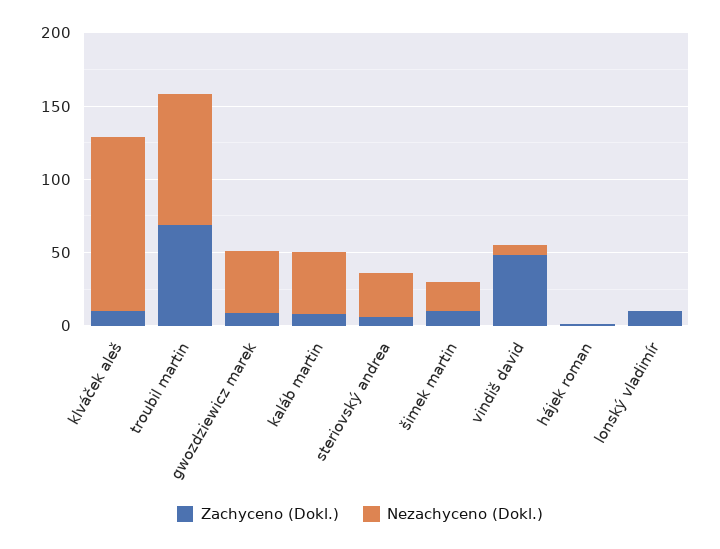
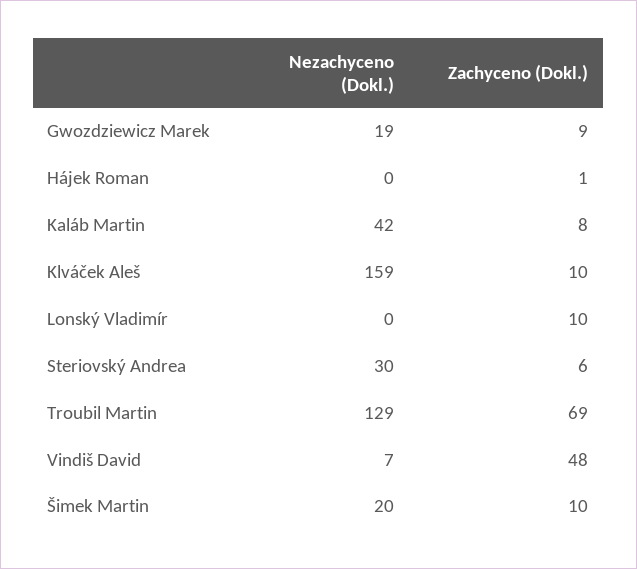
  {
    "Zachyceno (Dokl.)": {
      "klváček aleš": 10,
      "troubil martin": 69,
      "gwozdziewicz marek": 9,
      "kaláb martin": 8,
      "steriovský andrea": 6,
      "šimek martin": 10,
      "vindiš david": 48,
      "hájek roman": 1,
      "lonský vladimír": 10
    },
    "Nezachyceno (Dokl.)": {
-     "klváček aleš": 120,
+     "klváček aleš": 159,
-     "troubil martin": 90,
+     "troubil martin": 129,
-     "gwozdziewicz marek": 40,
+     "gwozdziewicz marek": 19,
      "kaláb martin": 42,
      "steriovský andrea": 30,
      "šimek martin": 20,
      "vindiš david": 7,
      "hájek roman": 0,
      "lonský vladimír": 0
    }
  }

